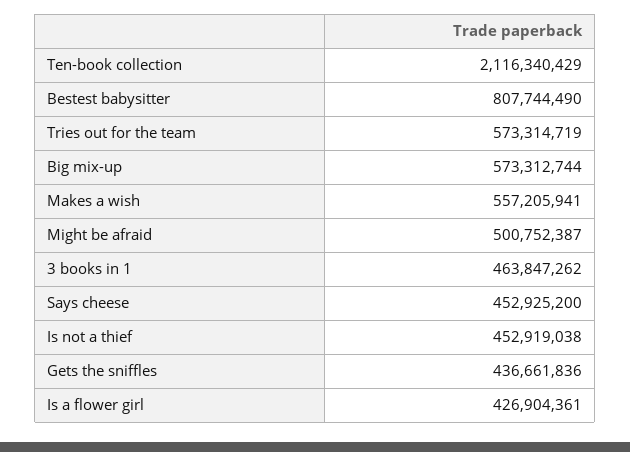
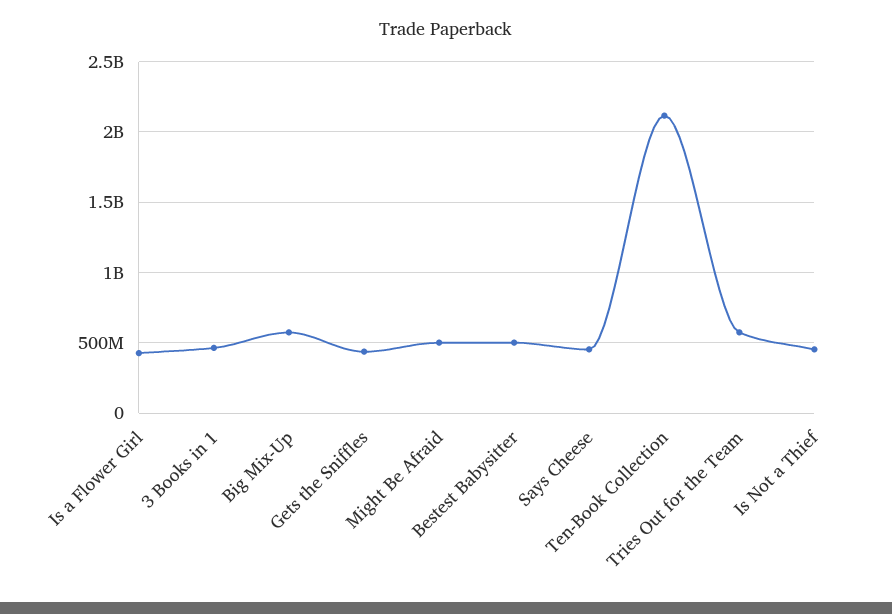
  {
    "Ten-book collection": 2116340429,
-   "Bestest babysitter": 807744490,
+   "Bestest babysitter": 500000000,
    "Tries out for the team": 573314719,
    "Big mix-up": 573312744,
-   "Makes a wish": 557205941,
    "Might be afraid": 500752387,
    "3 books in 1": 463847262,
    "Says cheese": 452925200,
    "Is not a thief": 452919038,
    "Gets the sniffles": 436661836,
    "Is a flower girl": 426904361
  }

